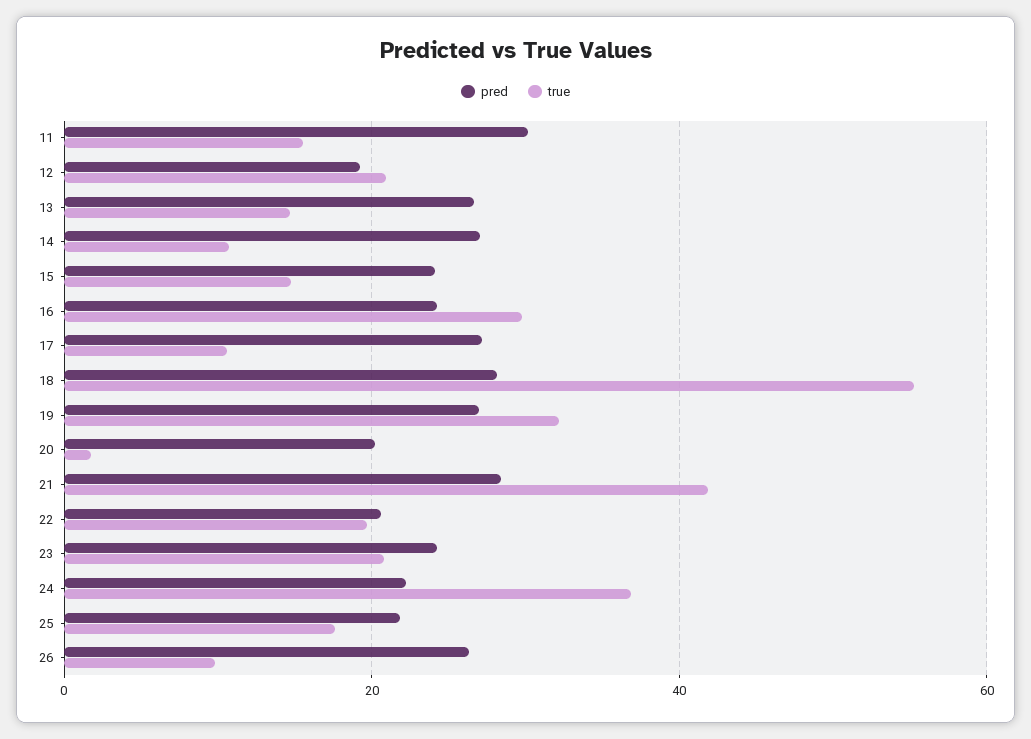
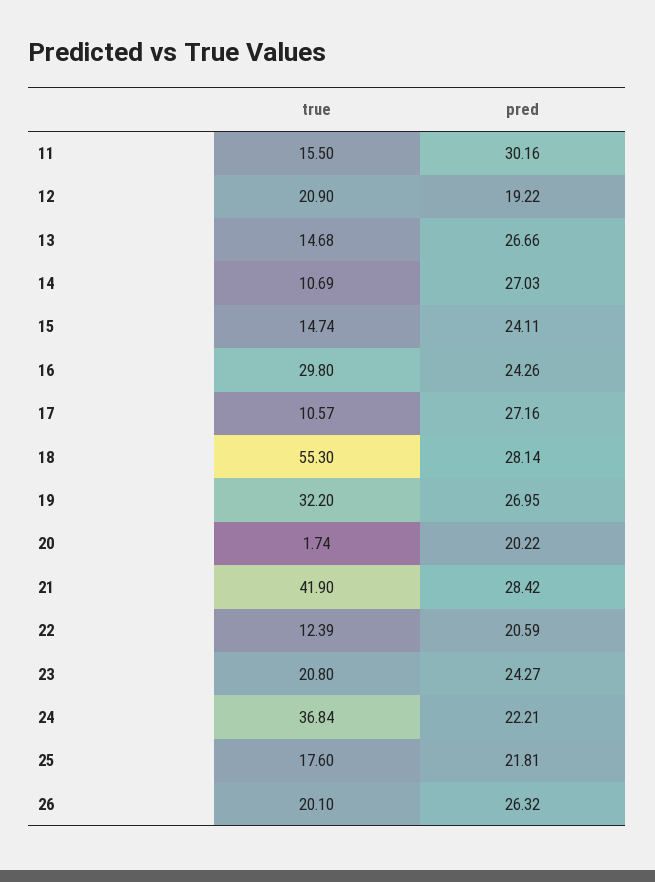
  {
    "pred": {
      "11": 30.16,
      "12": 19.22,
      "13": 26.66,
      "14": 27.03,
      "15": 24.11,
      "16": 24.26,
      "17": 27.16,
      "18": 28.14,
      "19": 26.95,
      "20": 20.22,
      "21": 28.42,
      "22": 20.59,
      "23": 24.27,
      "24": 22.21,
      "25": 21.81,
      "26": 26.32
    },
    "true": {
      "11": 15.5,
      "12": 20.9,
      "13": 14.68,
      "14": 10.69,
      "15": 14.74,
      "16": 29.8,
      "17": 10.57,
      "18": 55.3,
      "19": 32.2,
      "20": 1.74,
      "21": 41.9,
-     "22": 20,
+     "22": 12.39,
      "23": 20.8,
      "24": 36.84,
      "25": 17.6,
-     "26": 10
+     "26": 20.1
    }
  }

